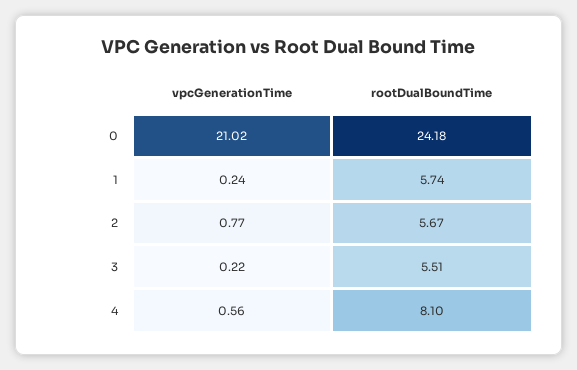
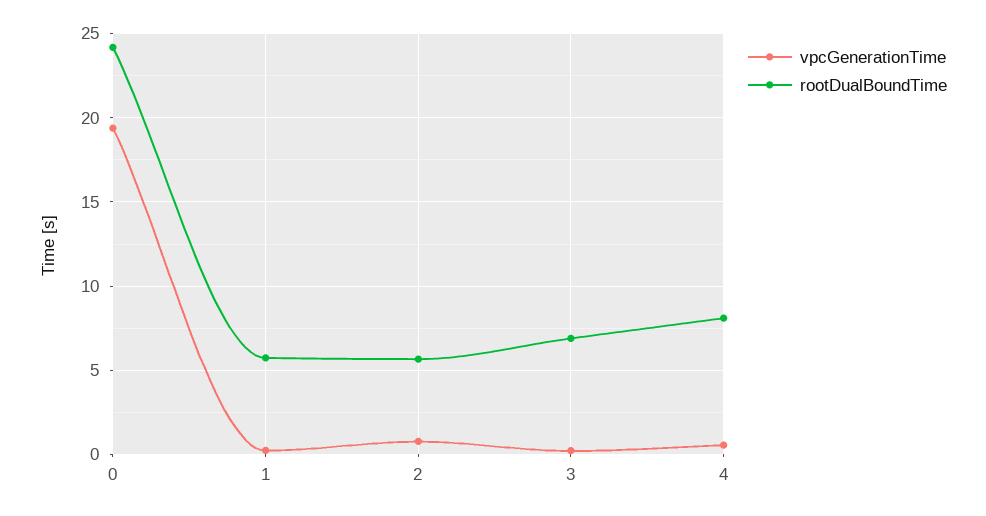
  {
    "vpcGenerationTime": {
-     "0": 21.02,
+     "0": 19.5,
      "1": 0.24,
      "2": 0.77,
      "3": 0.22,
      "4": 0.56
    },
    "rootDualBoundTime": {
      "0": 24.18,
      "1": 5.74,
      "2": 5.67,
-     "3": 5.51,
+     "3": 7,
      "4": 8.1
    }
  }

